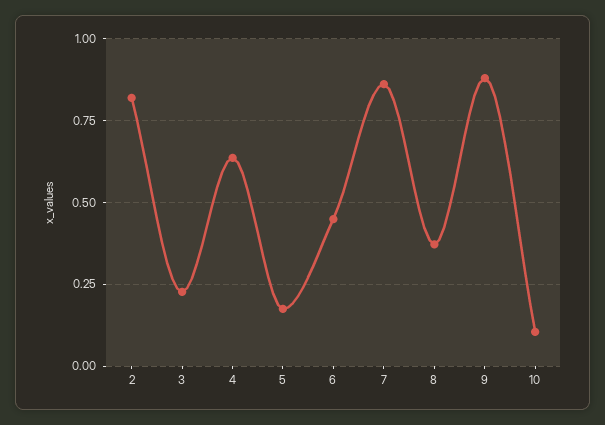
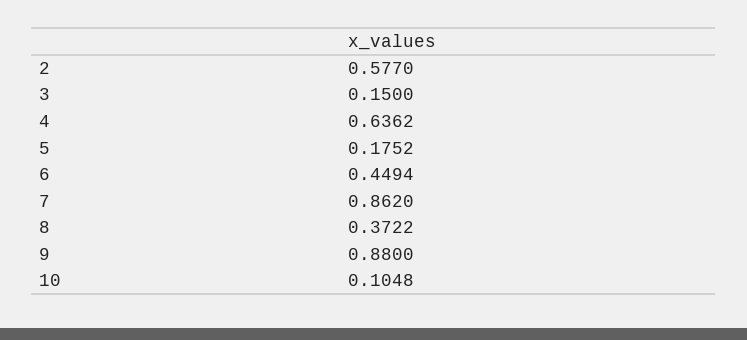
  {
-   "2": 0.825,
+   "2": 0.577,
-   "3": 0.225,
+   "3": 0.15,
    "4": 0.6362,
    "5": 0.1752,
    "6": 0.4494,
    "7": 0.862,
    "8": 0.3722,
    "9": 0.88,
    "10": 0.1048
  }

